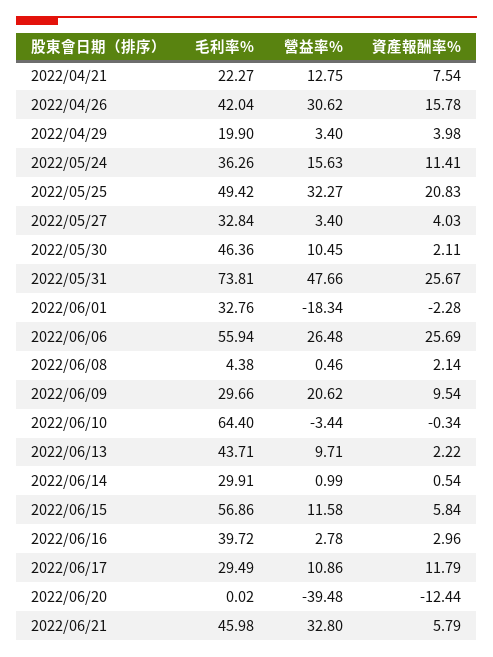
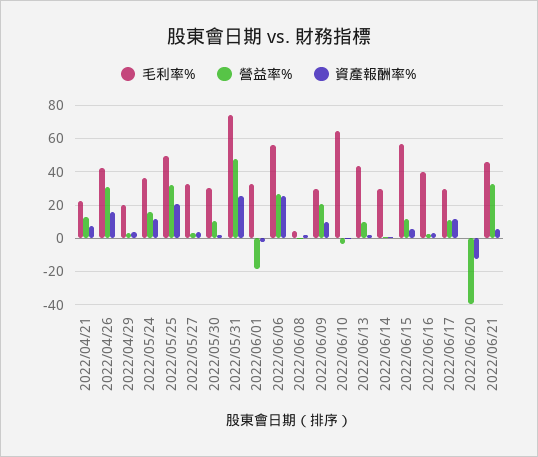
  {
    "毛利率%": {
      "2022/04/21": 22.27,
      "2022/04/26": 42.04,
      "2022/04/29": 19.9,
      "2022/05/24": 36.26,
      "2022/05/25": 49.42,
      "2022/05/27": 32.84,
-     "2022/05/30": 46.36,
+     "2022/05/30": 30,
      "2022/05/31": 73.81,
      "2022/06/01": 32.76,
      "2022/06/06": 55.94,
      "2022/06/08": 4.38,
      "2022/06/09": 29.66,
      "2022/06/10": 64.4,
      "2022/06/13": 43.71,
      "2022/06/14": 29.91,
      "2022/06/15": 56.86,
      "2022/06/16": 39.72,
      "2022/06/17": 29.49,
      "2022/06/20": 0.02,
      "2022/06/21": 45.98
    },
    "營益率%": {
      "2022/04/21": 12.75,
      "2022/04/26": 30.62,
      "2022/04/29": 3.4,
      "2022/05/24": 15.63,
      "2022/05/25": 32.27,
      "2022/05/27": 3.4,
      "2022/05/30": 10.45,
      "2022/05/31": 47.66,
      "2022/06/01": -18.34,
      "2022/06/06": 26.48,
      "2022/06/08": 0.46,
      "2022/06/09": 20.62,
      "2022/06/10": -3.44,
      "2022/06/13": 9.71,
      "2022/06/14": 0.99,
      "2022/06/15": 11.58,
      "2022/06/16": 2.78,
      "2022/06/17": 10.86,
      "2022/06/20": -39.48,
      "2022/06/21": 32.8
    },
    "資產報酬率%": {
      "2022/04/21": 7.54,
      "2022/04/26": 15.78,
      "2022/04/29": 3.98,
      "2022/05/24": 11.41,
      "2022/05/25": 20.83,
      "2022/05/27": 4.03,
      "2022/05/30": 2.11,
      "2022/05/31": 25.67,
      "2022/06/01": -2.28,
      "2022/06/06": 25.69,
      "2022/06/08": 2.14,
      "2022/06/09": 9.54,
      "2022/06/10": -0.34,
      "2022/06/13": 2.22,
      "2022/06/14": 0.54,
      "2022/06/15": 5.84,
      "2022/06/16": 2.96,
      "2022/06/17": 11.79,
      "2022/06/20": -12.44,
      "2022/06/21": 5.79
    }
  }

